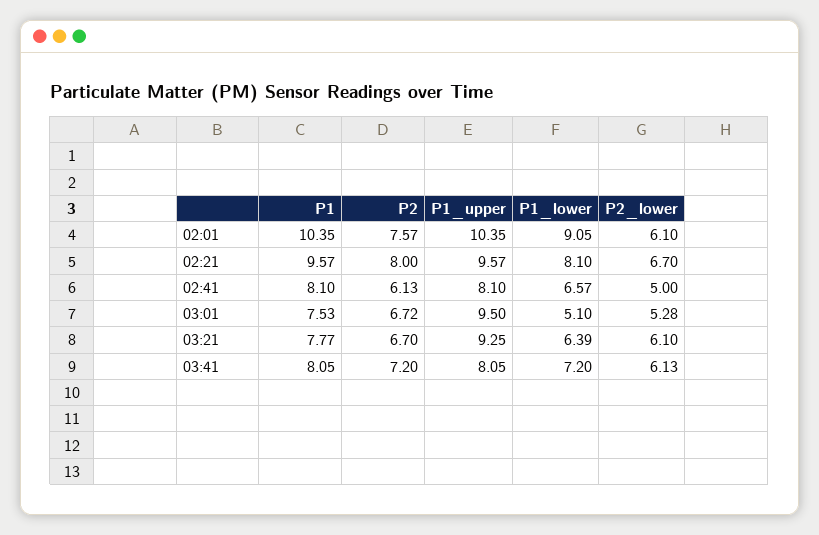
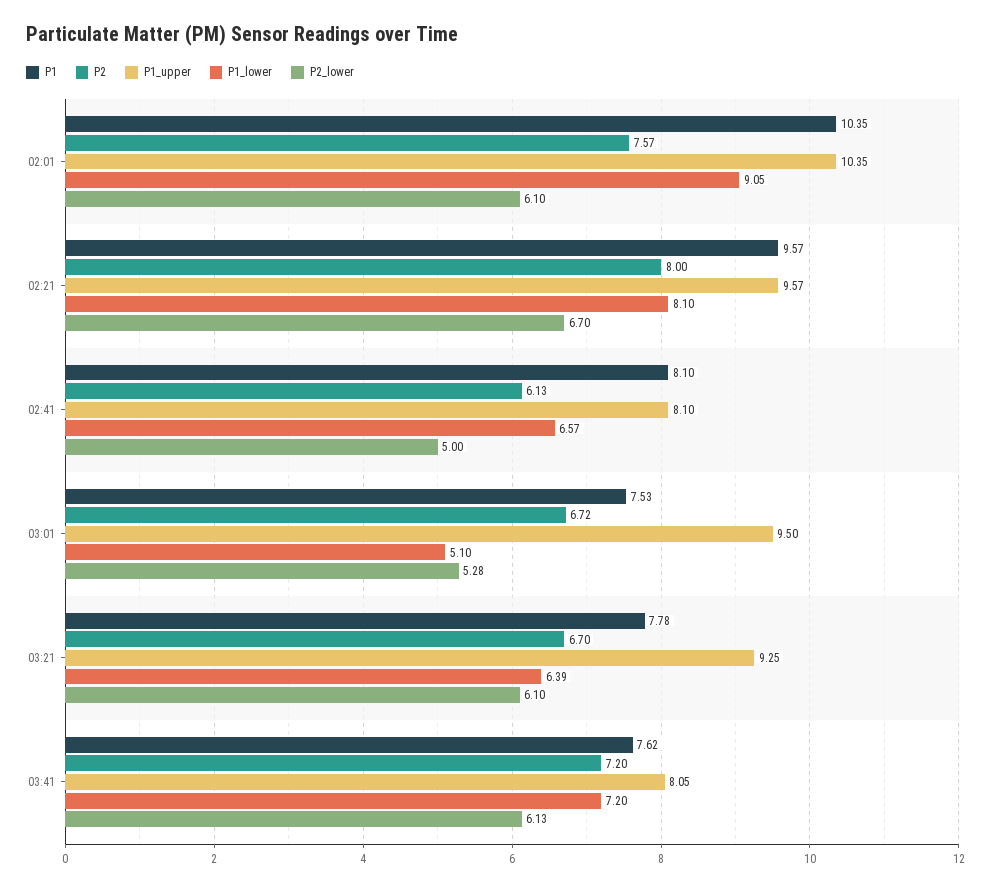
  {
    "P1": {
      "02:01": 10.35,
      "02:21": 9.57,
      "02:41": 8.1,
      "03:01": 7.53,
-     "03:21": 7.77,
+     "03:21": 7.78,
-     "03:41": 8.05
+     "03:41": 7.62
    },
    "P2": {
      "02:01": 7.57,
      "02:21": 8,
      "02:41": 6.13,
      "03:01": 6.72,
      "03:21": 6.7,
      "03:41": 7.2
    },
    "P1_upper": {
      "02:01": 10.35,
      "02:21": 9.57,
      "02:41": 8.1,
      "03:01": 9.5,
      "03:21": 9.25,
      "03:41": 8.05
    },
    "P1_lower": {
      "02:01": 9.05,
      "02:21": 8.1,
      "02:41": 6.57,
      "03:01": 5.1,
      "03:21": 6.39,
      "03:41": 7.2
    },
    "P2_lower": {
      "02:01": 6.1,
      "02:21": 6.7,
      "02:41": 5,
      "03:01": 5.28,
      "03:21": 6.1,
      "03:41": 6.13
    }
  }

